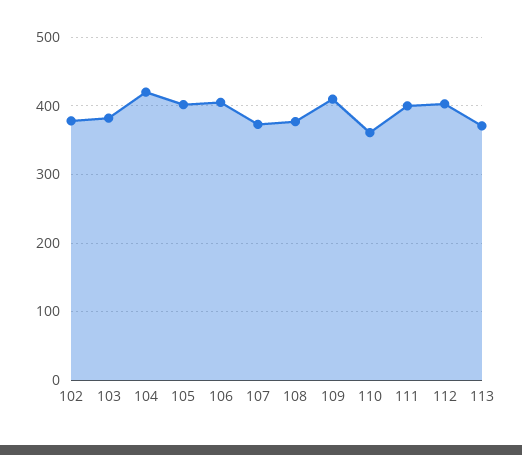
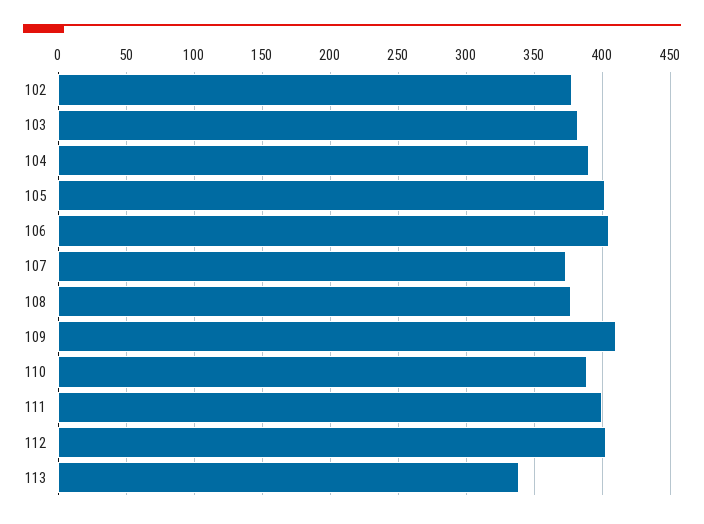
  {
    "102": 380,
    "103": 380,
-   "104": 420,
+   "104": 390,
    "105": 400,
    "106": 405,
    "107": 375,
    "108": 375,
    "109": 410,
-   "110": 360,
+   "110": 390,
    "111": 400,
    "112": 405,
-   "113": 370
+   "113": 340
  }

